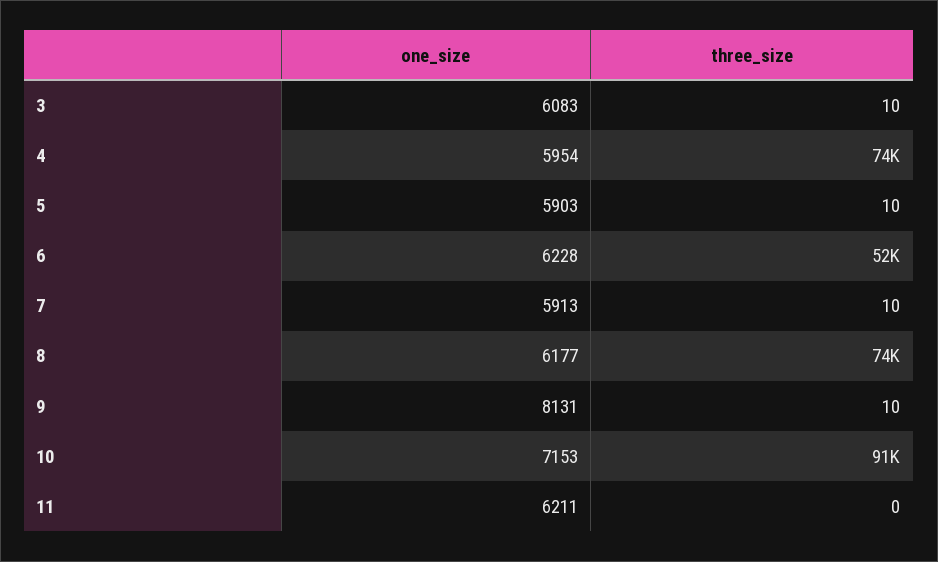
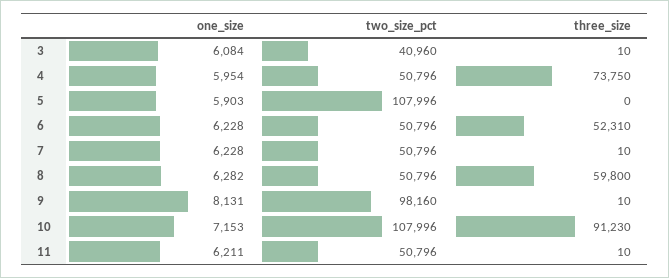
  {
    "one_size": {
-     "3": 6083,
+     "3": 6084,
      "4": 5954,
      "5": 5903,
      "6": 6228,
-     "7": 5913,
+     "7": 6228,
-     "8": 6177,
+     "8": 6282,
      "9": 8131,
      "10": 7153,
      "11": 6211
    },
    "three_size": {
      "3": 10,
      "4": 73750,
-     "5": 10,
+     "5": 0,
      "6": 52310,
      "7": 10,
-     "8": 74000,
+     "8": 59800,
      "9": 10,
      "10": 91230,
-     "11": 0
+     "11": 10
-   }
+   },
+   "two_size_pct": {
+     "3": 40960,
+     "4": 50796,
+     "5": 107996,
+     "6": 50796,
+     "7": 50796,
+     "8": 50796,
+     "9": 98160,
+     "10": 107996,
+     "11": 50796
+   }
  }

